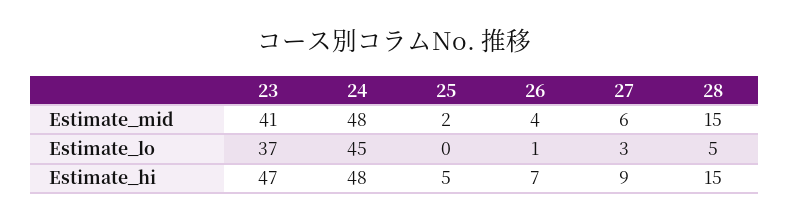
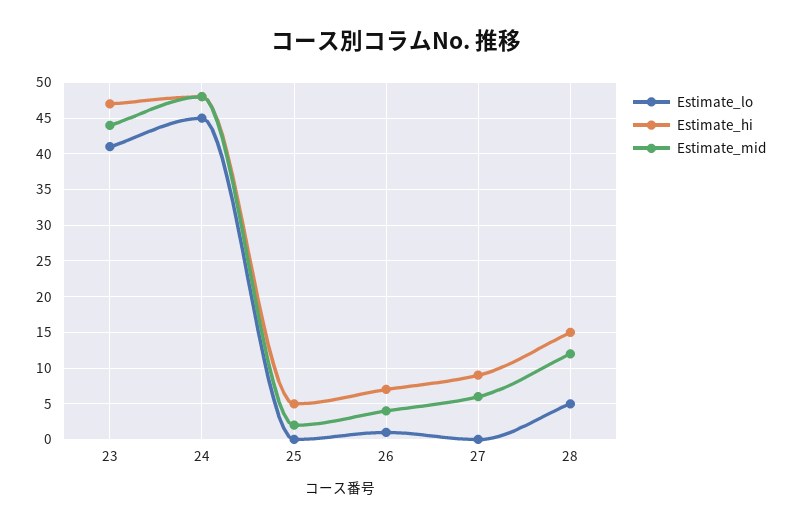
  {
    "Estimate_mid": {
-     "23": 41,
+     "23": 44,
      "24": 48,
      "25": 2,
      "26": 4,
      "27": 6,
-     "28": 15
+     "28": 12
    },
    "Estimate_lo": {
-     "23": 37,
+     "23": 41,
      "24": 45,
      "25": 0,
      "26": 1,
-     "27": 3,
+     "27": 0,
      "28": 5
    },
    "Estimate_hi": {
      "23": 47,
      "24": 48,
      "25": 5,
      "26": 7,
      "27": 9,
      "28": 15
    }
  }

